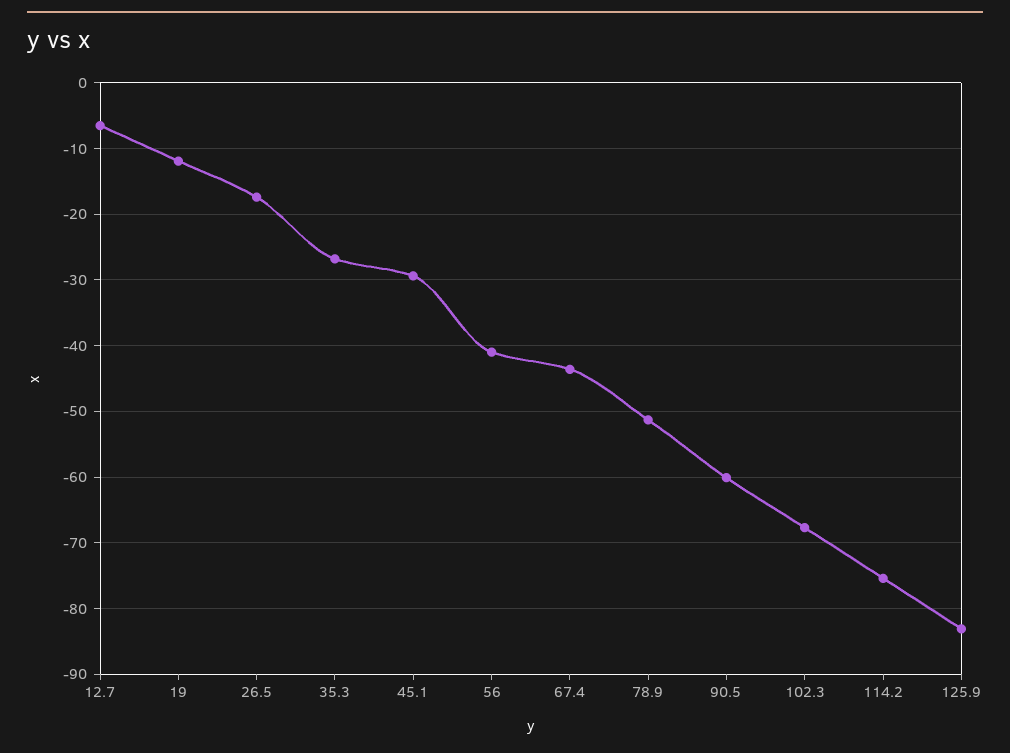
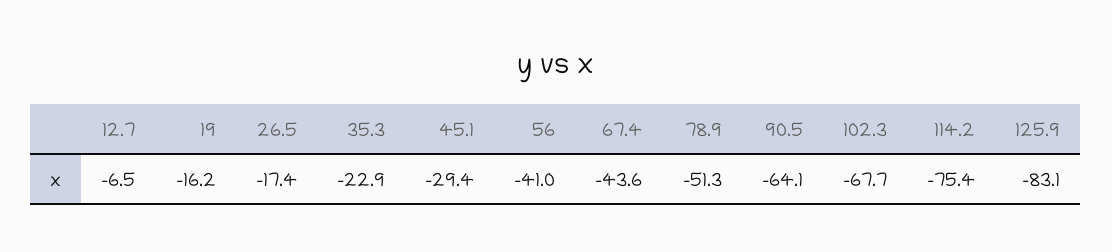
  {
    "12.7": -6.5,
-   "19": -12,
+   "19": -16.2,
    "26.5": -17.4,
-   "35.3": -27,
+   "35.3": -22.9,
    "45.1": -29.4,
    "56": -41,
    "67.4": -43.6,
    "78.9": -51.3,
-   "90.5": -60,
+   "90.5": -64.1,
    "102.3": -67.7,
    "114.2": -75.4,
    "125.9": -83.1
  }

